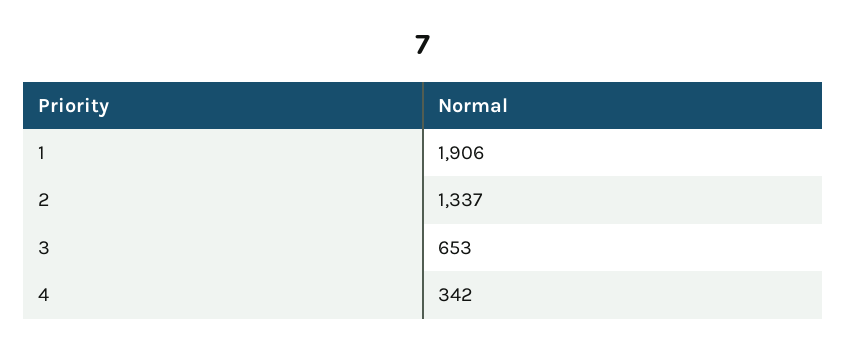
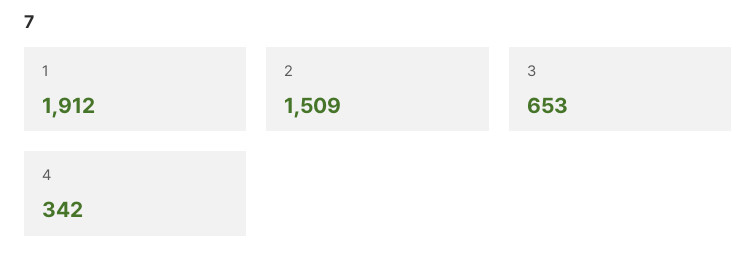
  {
-   "1": 1906,
+   "1": 1912,
-   "2": 1337,
+   "2": 1509,
    "3": 653,
    "4": 342
  }

